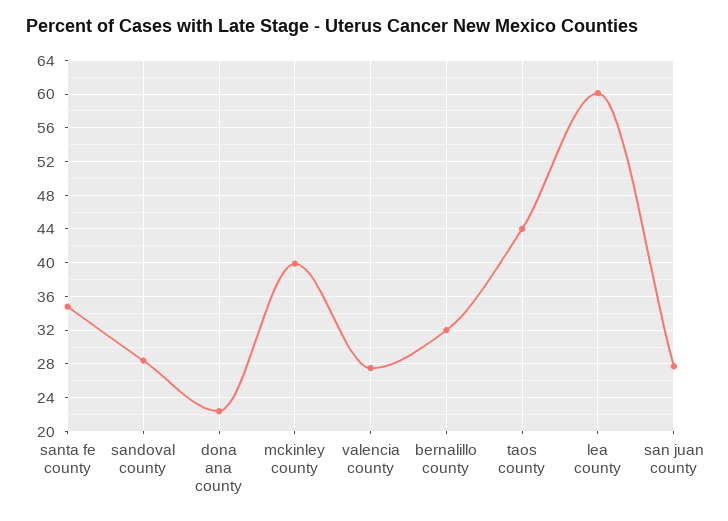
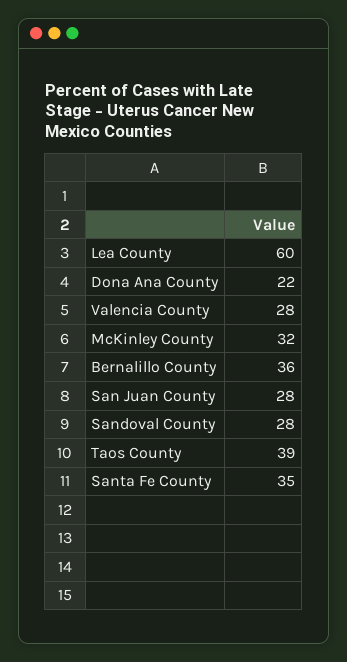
  {
    "santa fe county": 35,
    "sandoval county": 28,
    "dona ana county": 22,
-   "mckinley county": 40,
+   "mckinley county": 32,
    "valencia county": 28,
-   "bernalillo county": 32,
+   "bernalillo county": 36,
-   "taos county": 44,
+   "taos county": 39,
    "lea county": 60,
    "san juan county": 28
  }

